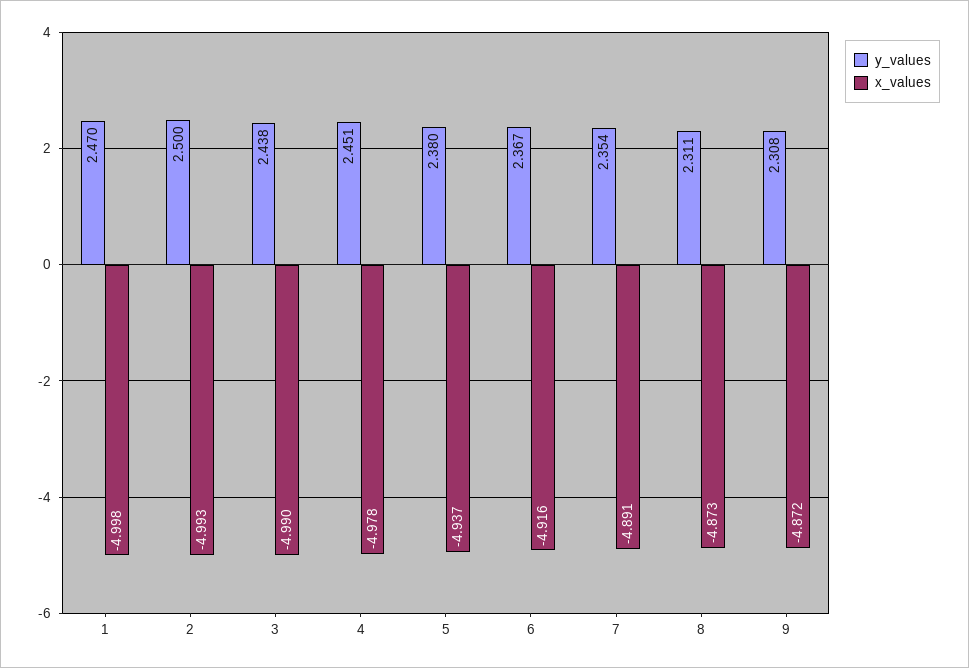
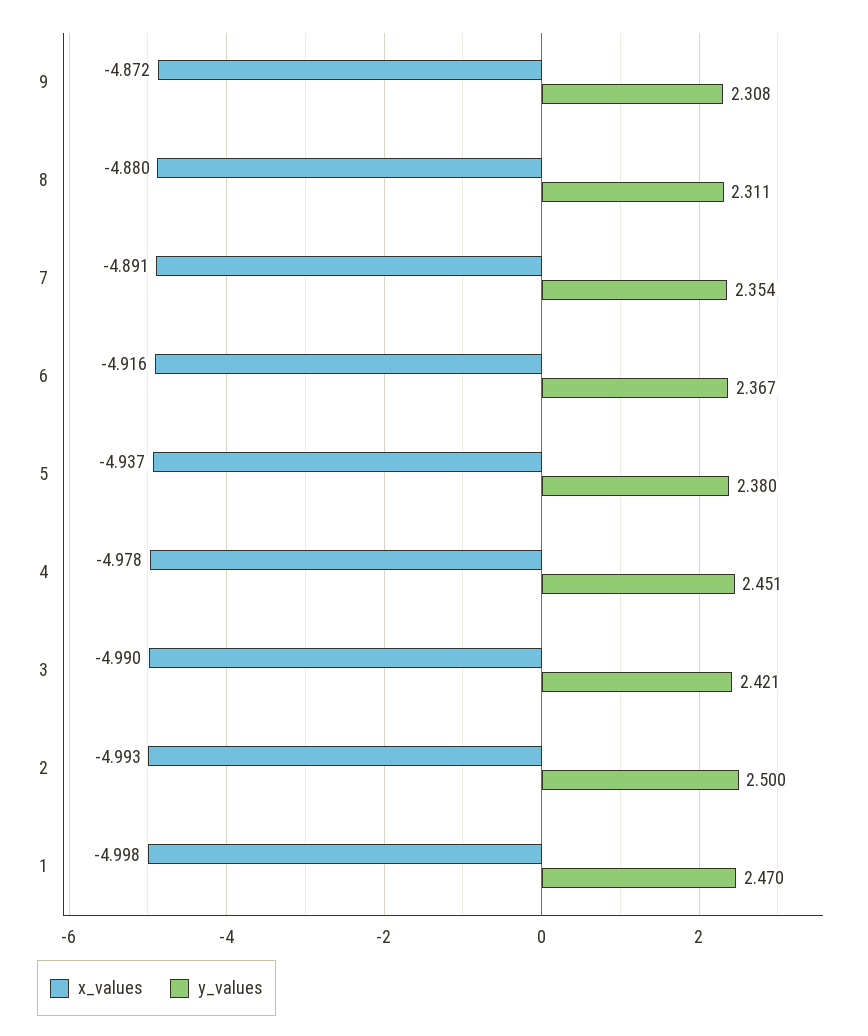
  {
    "y_values": {
      "1": 2.47,
      "2": 2.5,
-     "3": 2.438,
+     "3": 2.421,
      "4": 2.451,
      "5": 2.38,
      "6": 2.367,
      "7": 2.354,
      "8": 2.311,
      "9": 2.308
    },
    "x_values": {
      "1": -4.998,
      "2": -4.993,
      "3": -4.99,
      "4": -4.978,
      "5": -4.937,
      "6": -4.916,
      "7": -4.891,
-     "8": -4.873,
+     "8": -4.88,
      "9": -4.872
    }
  }

